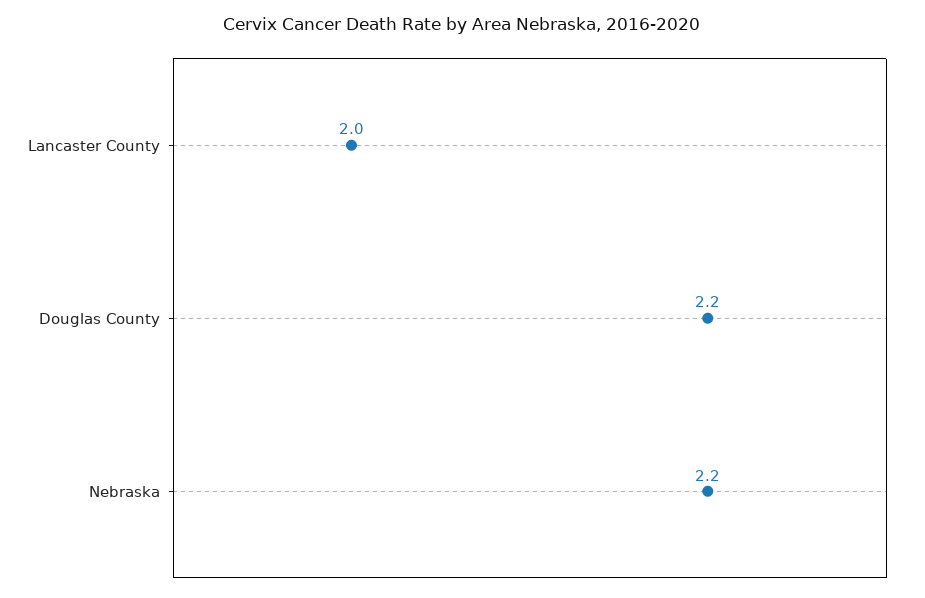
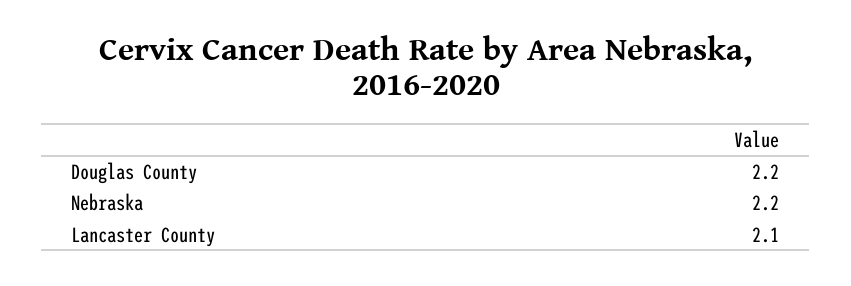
  {
-   "Lancaster County": 2,
+   "Lancaster County": 2.1,
    "Douglas County": 2.2,
    "Nebraska": 2.2
  }

